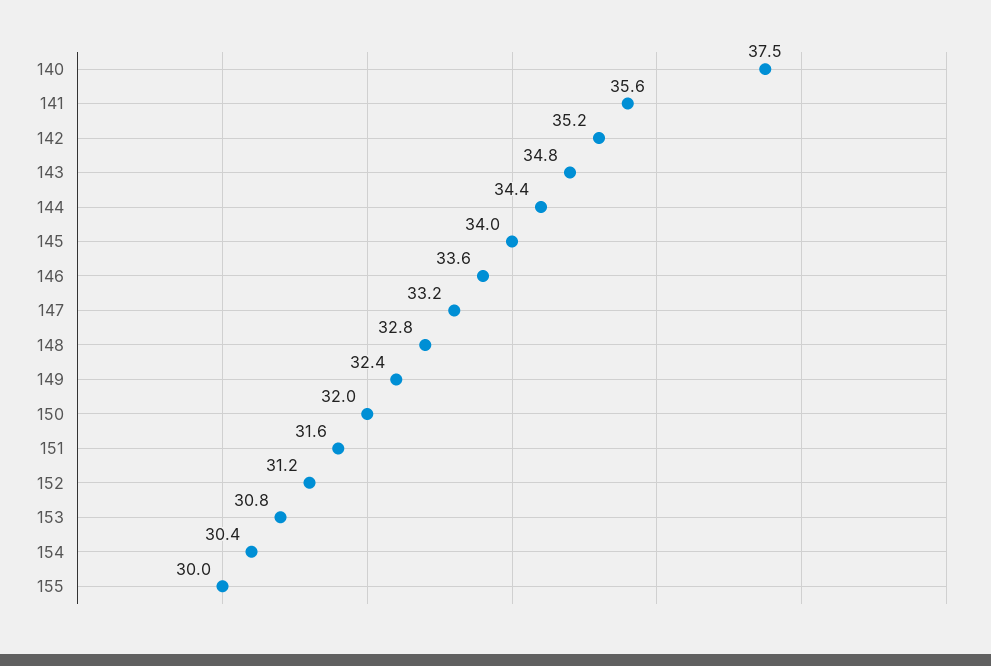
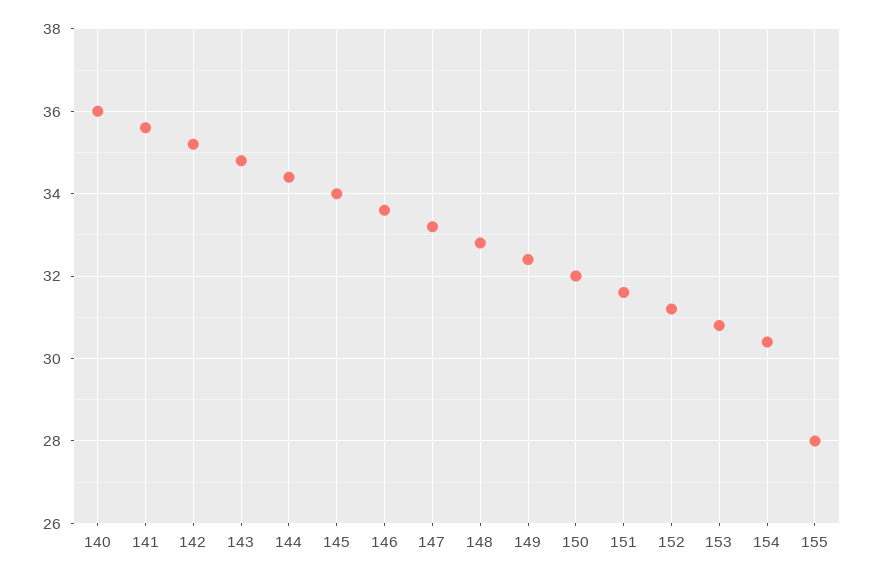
  {
-   "140": 37.5,
+   "140": 36,
    "141": 35.6,
    "142": 35.2,
    "143": 34.8,
    "144": 34.4,
    "145": 34,
    "146": 33.6,
    "147": 33.2,
    "148": 32.8,
    "149": 32.4,
    "150": 32,
    "151": 31.6,
    "152": 31.2,
    "153": 30.8,
    "154": 30.4,
-   "155": 30
+   "155": 28
  }

